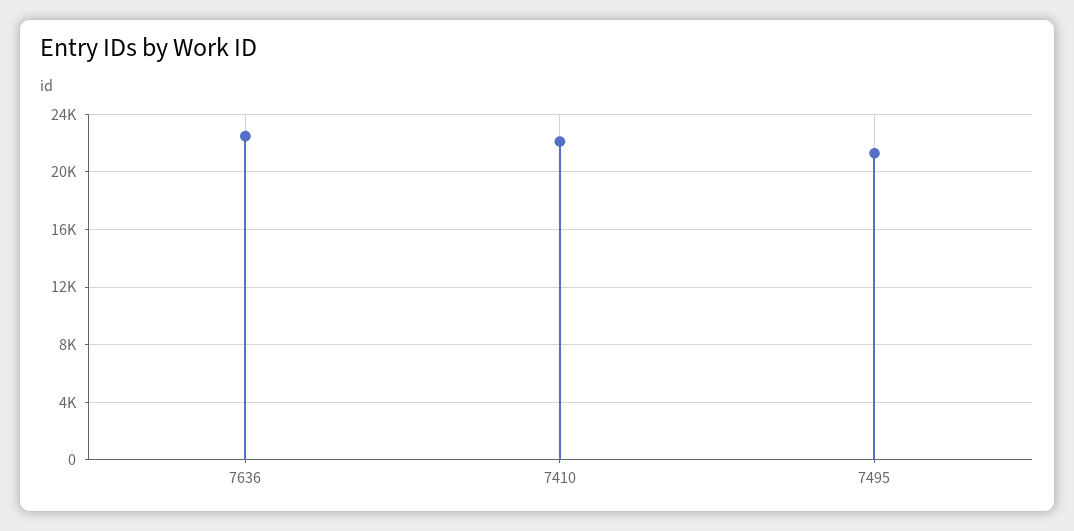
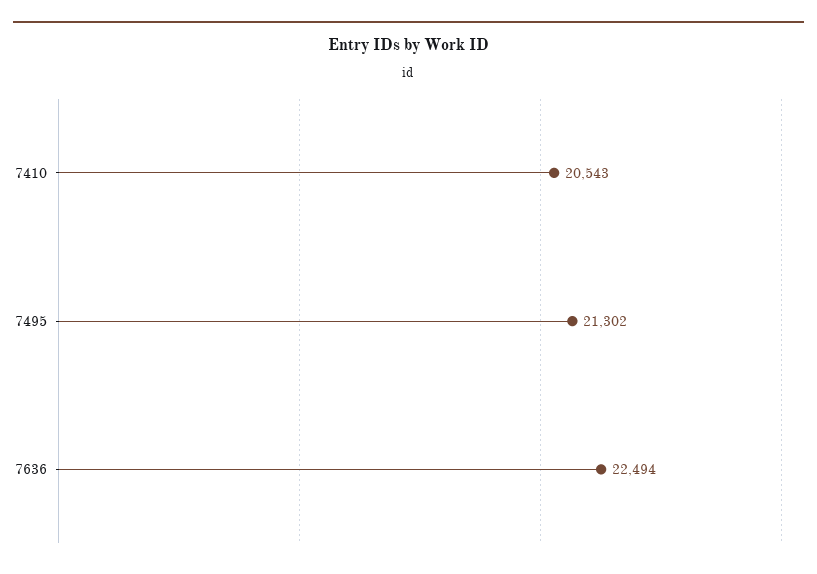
  {
    "7636": 22494,
-   "7410": 22000,
+   "7410": 20543,
    "7495": 21302
  }

